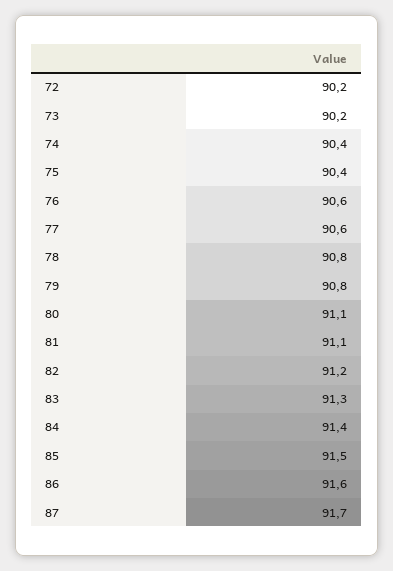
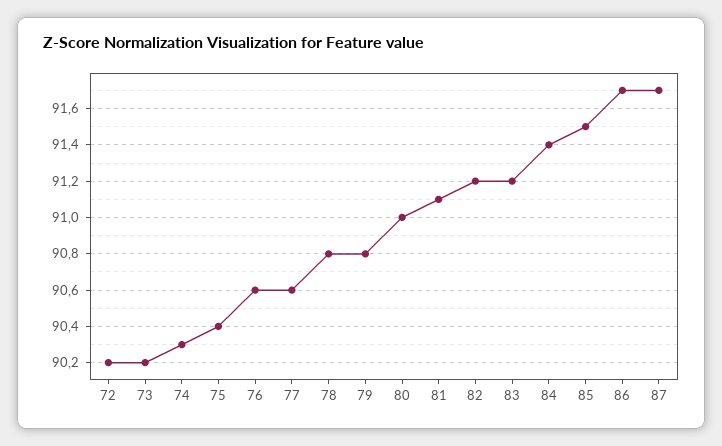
  {
    "72": 90.2,
    "73": 90.2,
-   "74": 90.4,
+   "74": 90.3,
    "75": 90.4,
    "76": 90.6,
    "77": 90.6,
    "78": 90.8,
    "79": 90.8,
-   "80": 91.1,
+   "80": 91,
    "81": 91.1,
    "82": 91.2,
-   "83": 91.3,
+   "83": 91.2,
    "84": 91.4,
    "85": 91.5,
-   "86": 91.6,
+   "86": 91.7,
    "87": 91.7
  }

